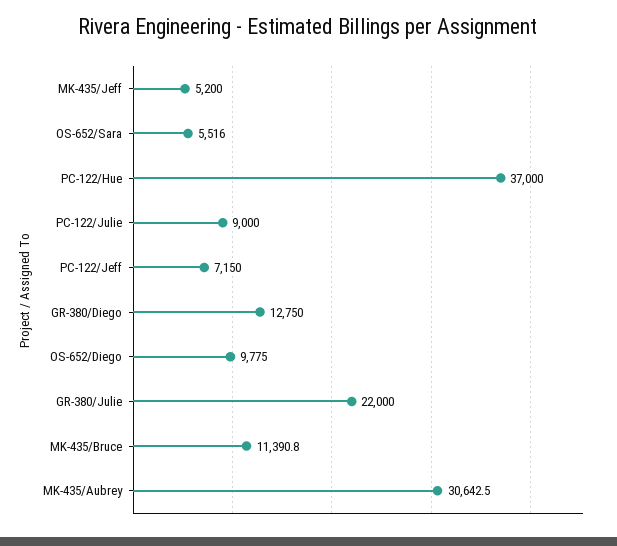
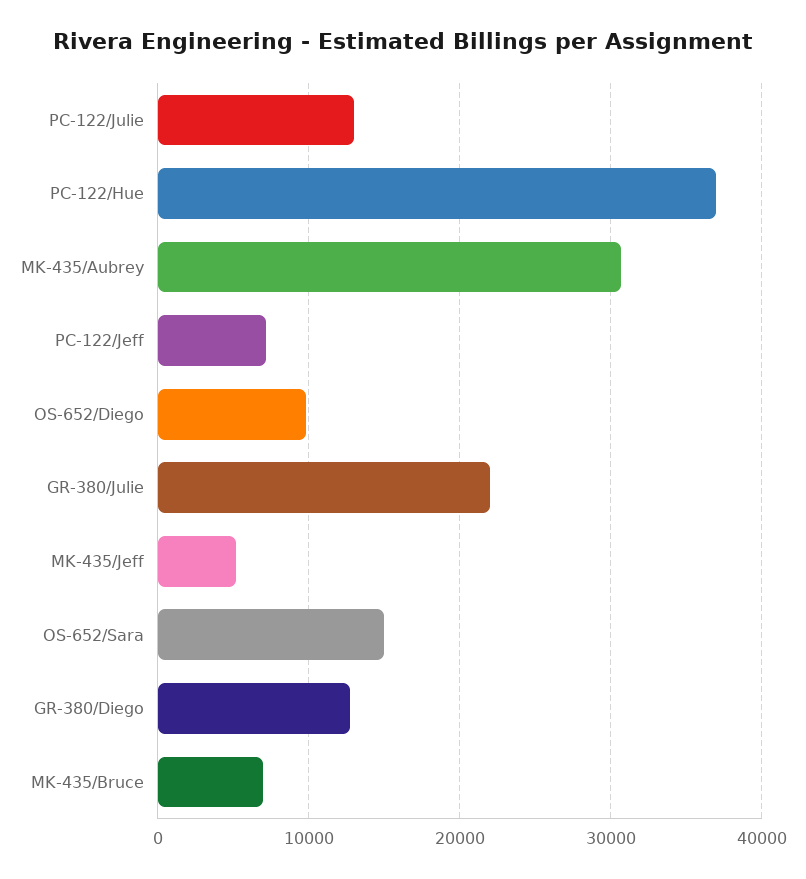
  {
    "MK-435/Jeff": 5200,
-   "OS-652/Sara": 5516,
+   "OS-652/Sara": 15000,
    "PC-122/Hue": 37000,
-   "PC-122/Julie": 9000,
+   "PC-122/Julie": 13000,
    "PC-122/Jeff": 7150,
    "GR-380/Diego": 12750,
    "OS-652/Diego": 9775,
    "GR-380/Julie": 22000,
-   "MK-435/Bruce": 11390.8,
+   "MK-435/Bruce": 7000,
    "MK-435/Aubrey": 30642.5
  }

